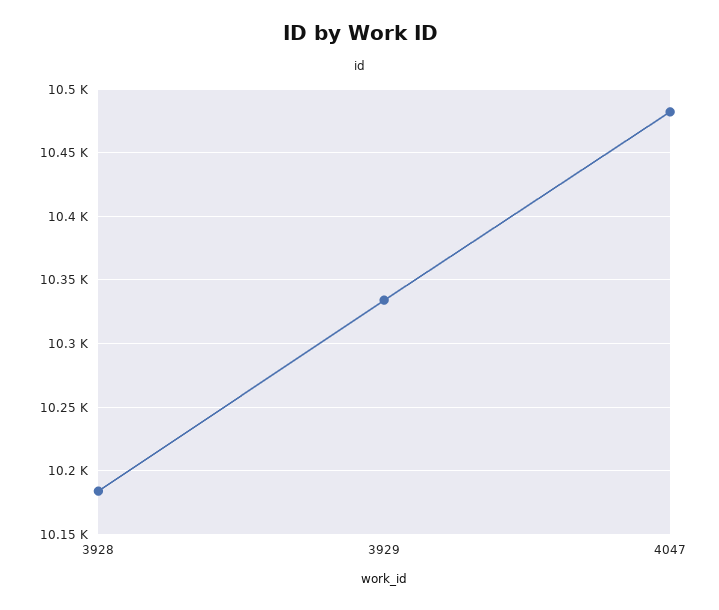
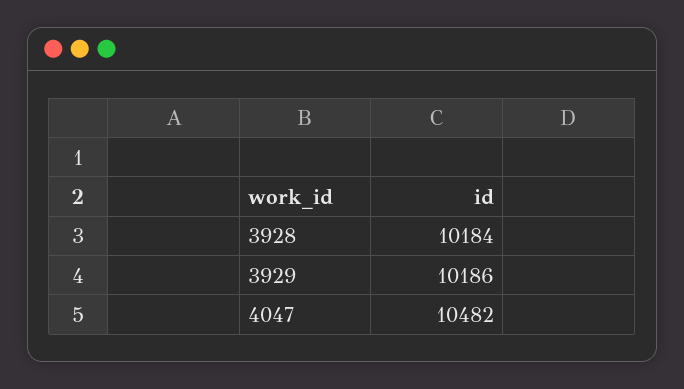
  {
    "3928": 10184,
-   "3929": 10335,
+   "3929": 10186,
    "4047": 10482
  }

